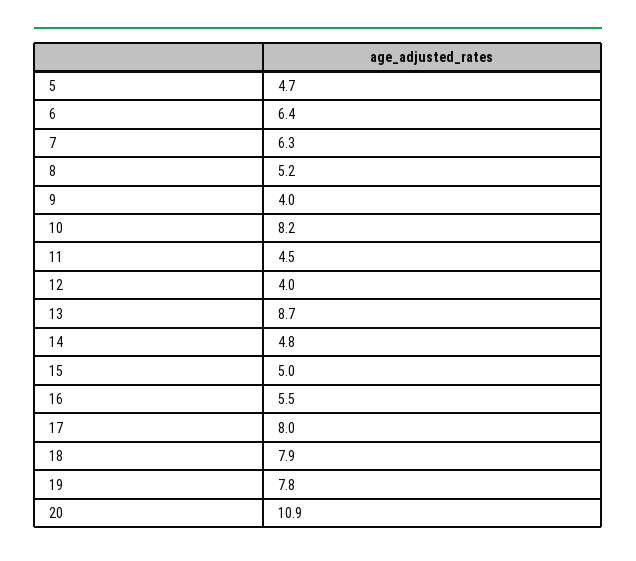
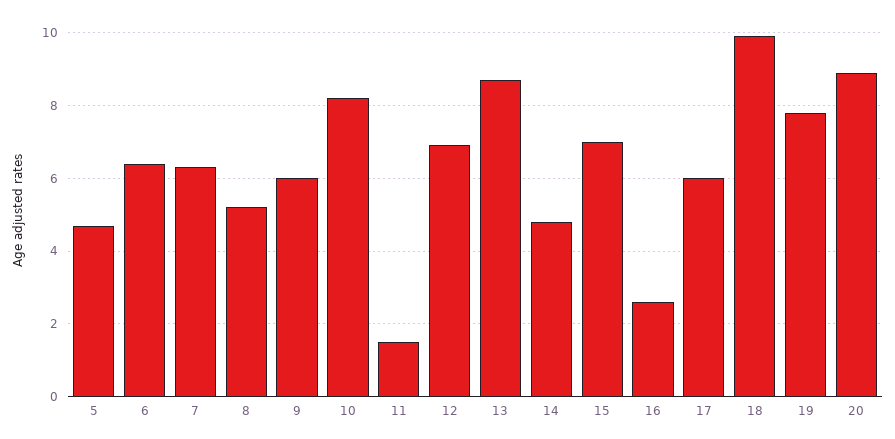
  {
    "5": 4.7,
    "6": 6.4,
    "7": 6.3,
    "8": 5.2,
-   "9": 4,
+   "9": 6,
    "10": 8.2,
-   "11": 4.5,
+   "11": 1.5,
-   "12": 4,
+   "12": 7,
    "13": 8.7,
    "14": 4.8,
-   "15": 5,
+   "15": 7,
-   "16": 5.5,
+   "16": 2.5,
-   "17": 8,
+   "17": 6,
-   "18": 7.9,
+   "18": 10,
    "19": 7.8,
-   "20": 10.9
+   "20": 9
  }

